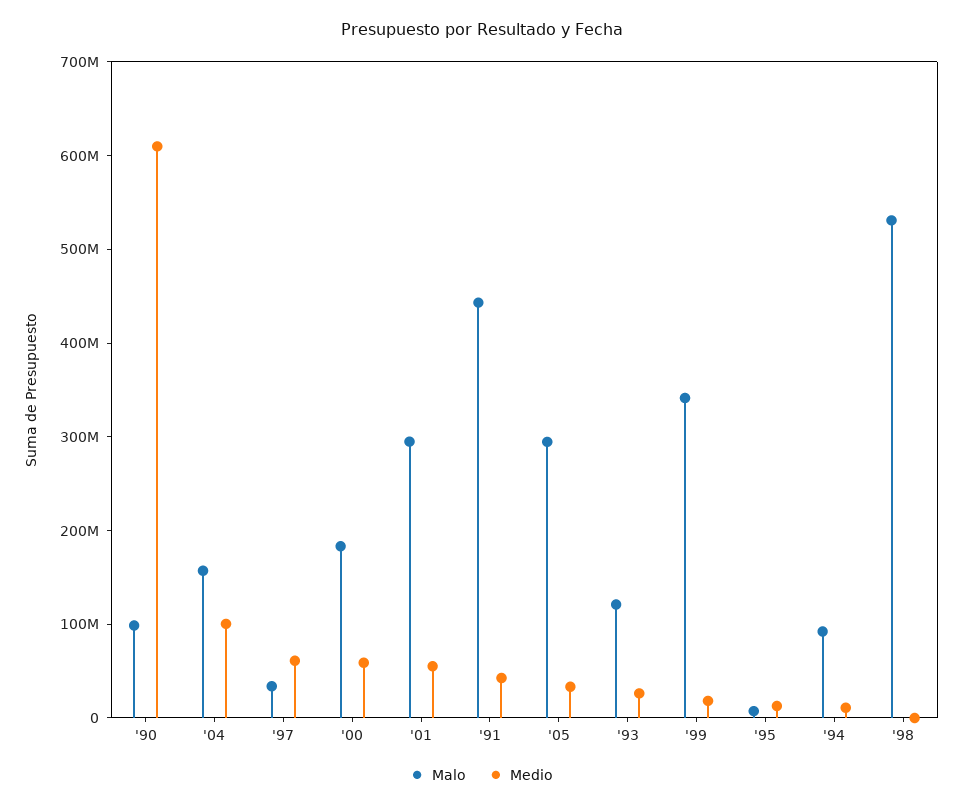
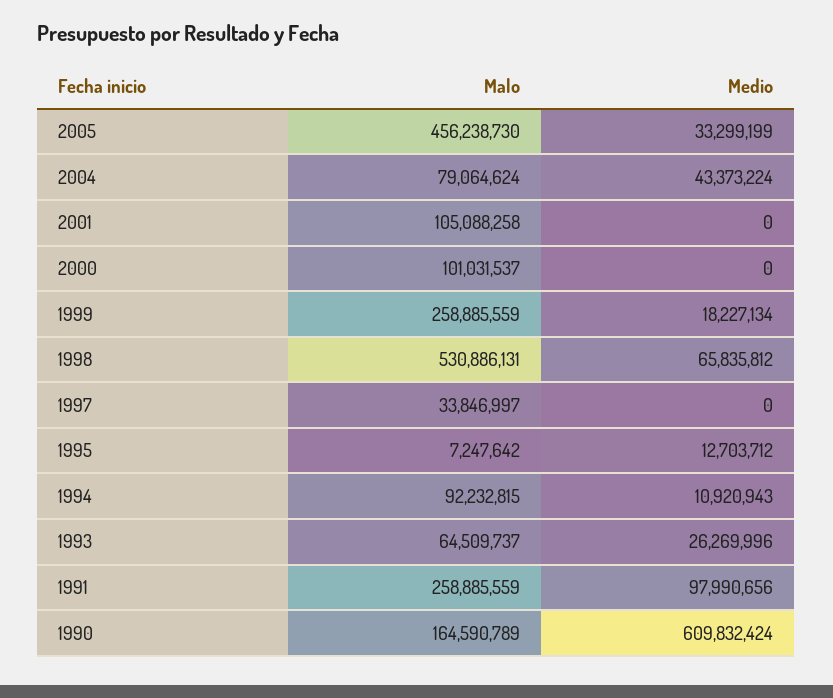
  {
    "Malo": {
-     "'90": 100000000,
+     "'90": 164590789,
-     "'04": 160000000,
+     "'04": 79064624,
      "'97": 33846997,
-     "'00": 180000000,
+     "'00": 101031537,
-     "'01": 300000000,
+     "'01": 105088258,
-     "'91": 440000000,
+     "'91": 258885559,
-     "'05": 300000000,
+     "'05": 456238730,
-     "'93": 120000000,
+     "'93": 64509737,
-     "'99": 340000000,
+     "'99": 258885559,
      "'95": 7247642,
      "'94": 92232815,
      "'98": 530886131
    },
    "Medio": {
      "'90": 609832424,
-     "'04": 100000000,
+     "'04": 43373224,
-     "'97": 60000000,
+     "'97": 0,
-     "'00": 60000000,
+     "'00": 0,
-     "'01": 60000000,
+     "'01": 0,
-     "'91": 40000000,
+     "'91": 97990656,
      "'05": 33299199,
      "'93": 26269996,
      "'99": 18227134,
      "'95": 12703712,
      "'94": 10920943,
-     "'98": 0
+     "'98": 65835812
    }
  }

